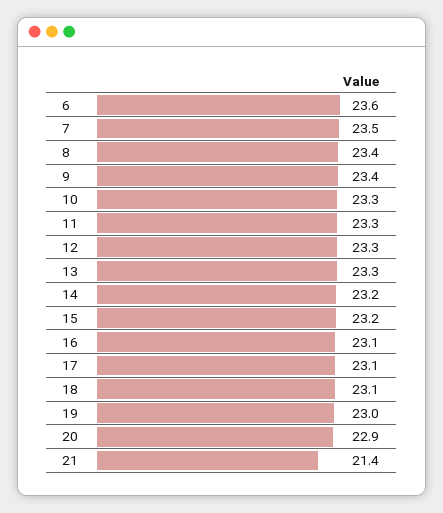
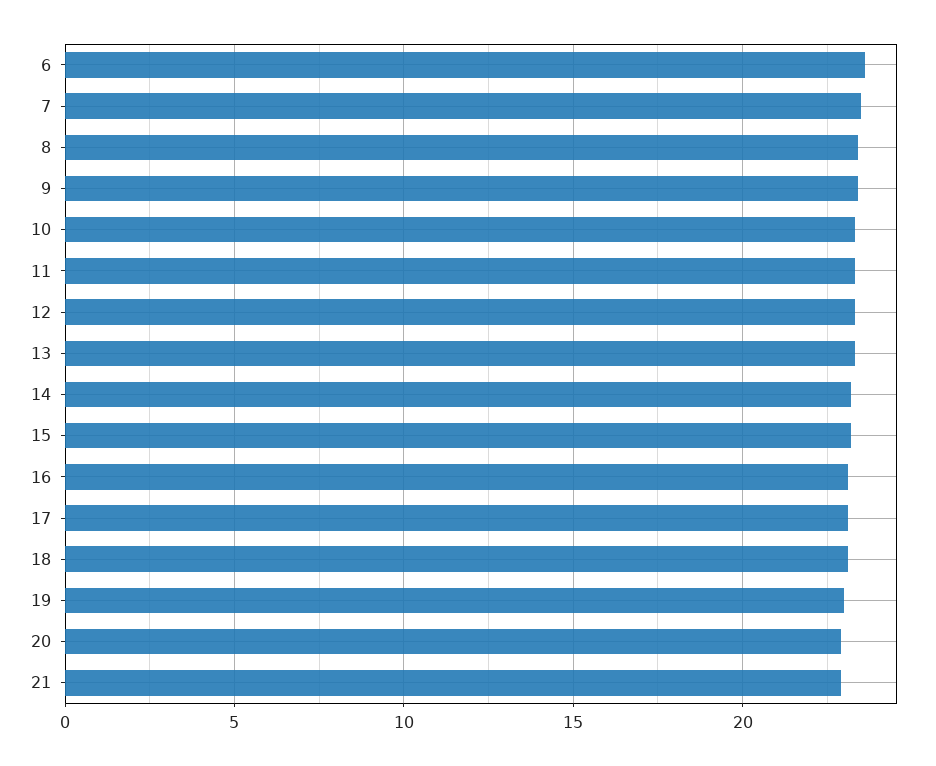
  {
    "6": 23.6,
    "7": 23.5,
    "8": 23.4,
    "9": 23.4,
    "10": 23.3,
    "11": 23.3,
    "12": 23.3,
    "13": 23.3,
    "14": 23.2,
    "15": 23.2,
    "16": 23.1,
    "17": 23.1,
    "18": 23.1,
    "19": 23,
    "20": 22.9,
-   "21": 21.4
+   "21": 23
  }

